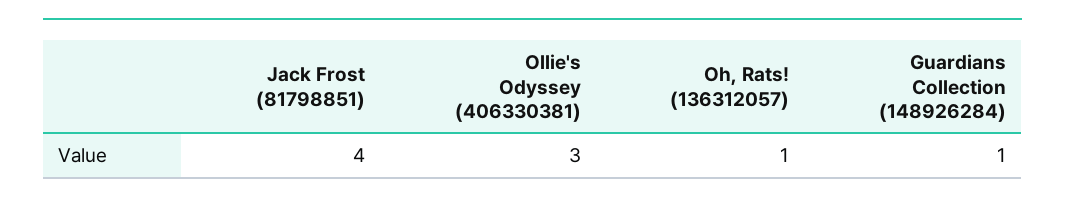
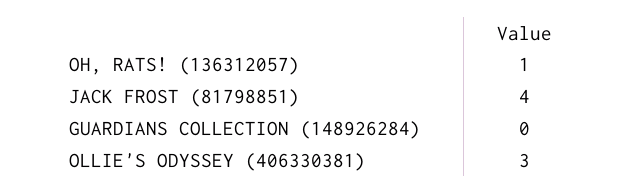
  {
    "Jack Frost (81798851)": 4,
    "Ollie's Odyssey (406330381)": 3,
    "Oh, Rats! (136312057)": 1,
-   "Guardians Collection (148926284)": 1
+   "Guardians Collection (148926284)": 0
  }

